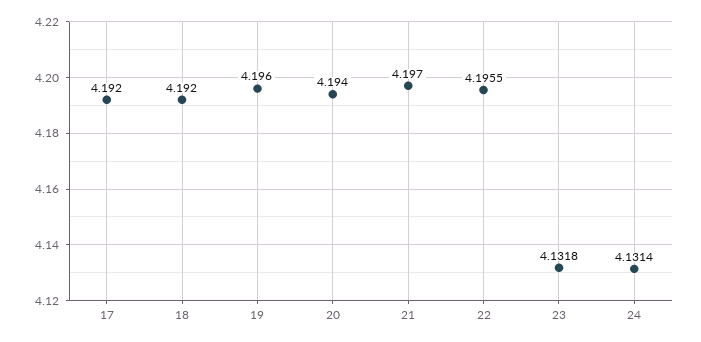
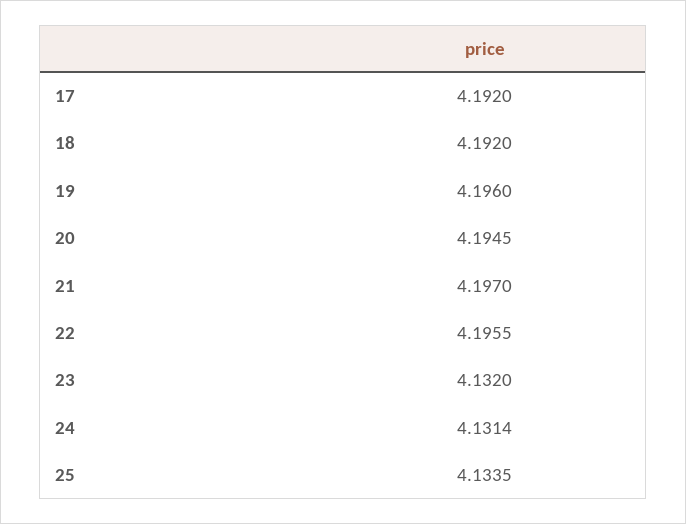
  {
    "17": 4.192,
    "18": 4.192,
    "19": 4.196,
-   "20": 4.194,
+   "20": 4.1945,
    "21": 4.197,
    "22": 4.1955,
-   "23": 4.1318,
+   "23": 4.132,
-   "24": 4.1314
+   "24": 4.1314,
+   "25": 4.1335
  }

